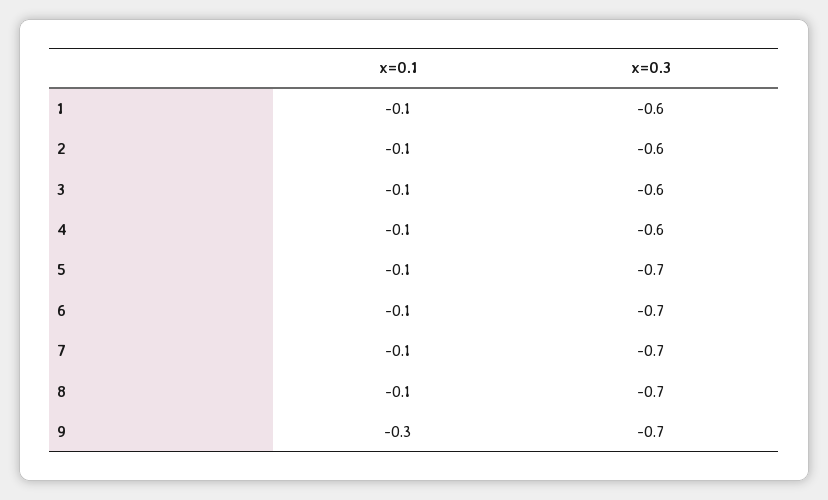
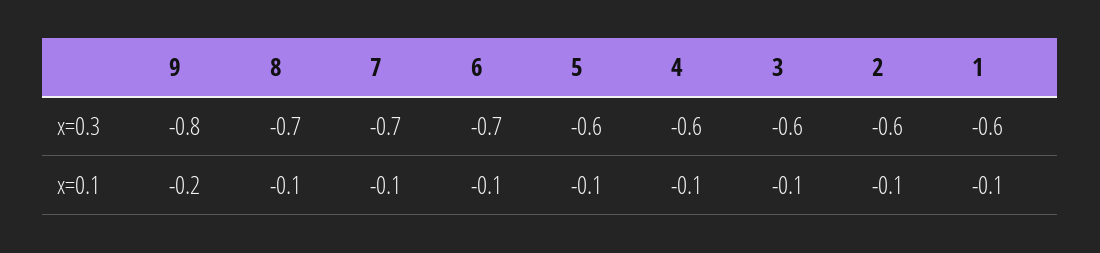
  {
    "x=0.1": {
      "1": -0.1,
      "2": -0.1,
      "3": -0.1,
      "4": -0.1,
      "5": -0.1,
      "6": -0.1,
      "7": -0.1,
      "8": -0.1,
-     "9": -0.3
+     "9": -0.2
    },
    "x=0.3": {
      "1": -0.6,
      "2": -0.6,
      "3": -0.6,
      "4": -0.6,
-     "5": -0.7,
+     "5": -0.6,
      "6": -0.7,
      "7": -0.7,
      "8": -0.7,
-     "9": -0.7
+     "9": -0.8
    }
  }

